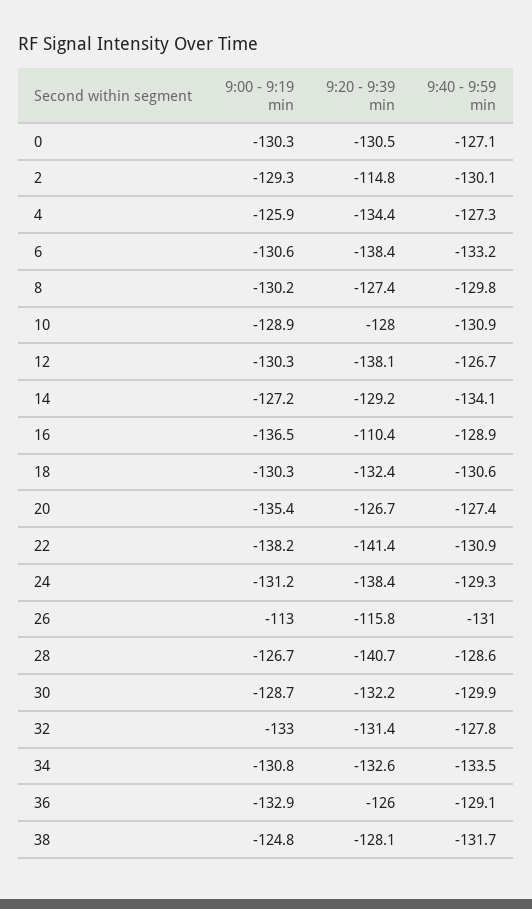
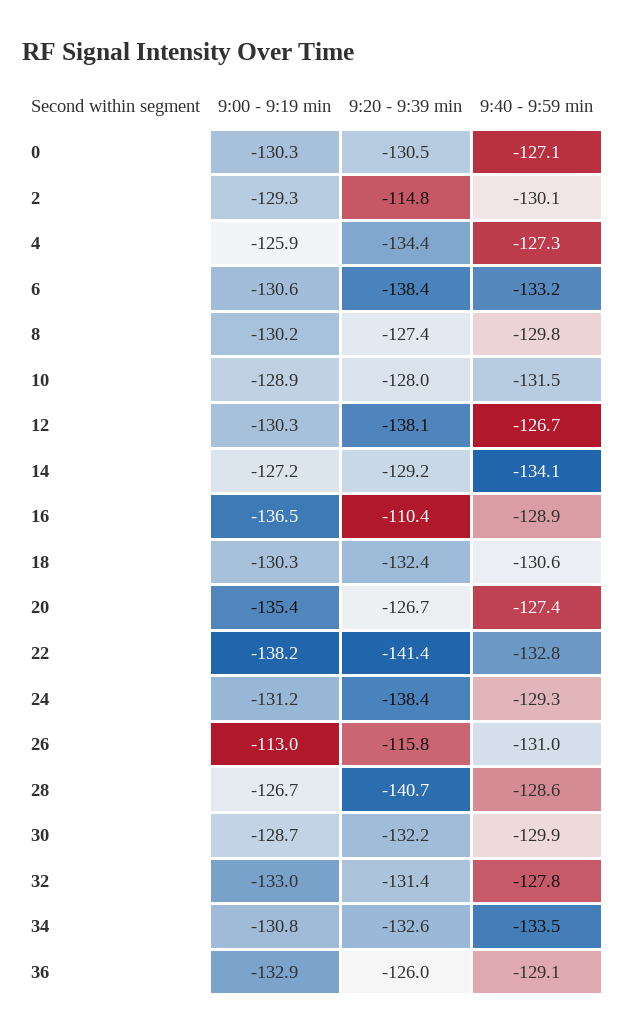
  {
    "9:00 - 9:19 min": {
      "0": -130.3,
      "2": -129.3,
      "4": -125.9,
      "6": -130.6,
      "8": -130.2,
      "10": -128.9,
      "12": -130.3,
      "14": -127.2,
      "16": -136.5,
      "18": -130.3,
      "20": -135.4,
      "22": -138.2,
      "24": -131.2,
      "26": -113,
      "28": -126.7,
      "30": -128.7,
      "32": -133,
      "34": -130.8,
-     "36": -132.9,
+     "36": -132.9
-     "38": -124.8
    },
    "9:20 - 9:39 min": {
      "0": -130.5,
      "2": -114.8,
      "4": -134.4,
      "6": -138.4,
      "8": -127.4,
      "10": -128,
      "12": -138.1,
      "14": -129.2,
      "16": -110.4,
      "18": -132.4,
      "20": -126.7,
      "22": -141.4,
      "24": -138.4,
      "26": -115.8,
      "28": -140.7,
      "30": -132.2,
      "32": -131.4,
      "34": -132.6,
-     "36": -126,
+     "36": -126
-     "38": -128.1
    },
    "9:40 - 9:59 min": {
      "0": -127.1,
      "2": -130.1,
      "4": -127.3,
      "6": -133.2,
      "8": -129.8,
-     "10": -130.9,
+     "10": -131.5,
      "12": -126.7,
      "14": -134.1,
      "16": -128.9,
      "18": -130.6,
      "20": -127.4,
-     "22": -130.9,
+     "22": -132.8,
      "24": -129.3,
      "26": -131,
      "28": -128.6,
      "30": -129.9,
      "32": -127.8,
      "34": -133.5,
-     "36": -129.1,
+     "36": -129.1
-     "38": -131.7
    }
  }

